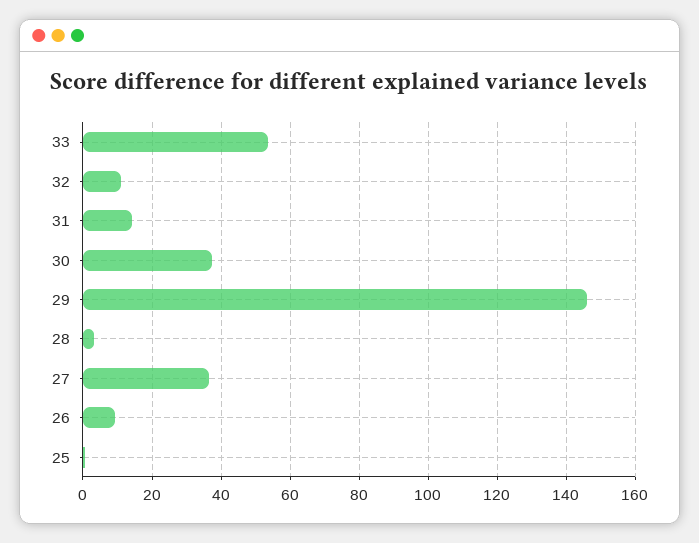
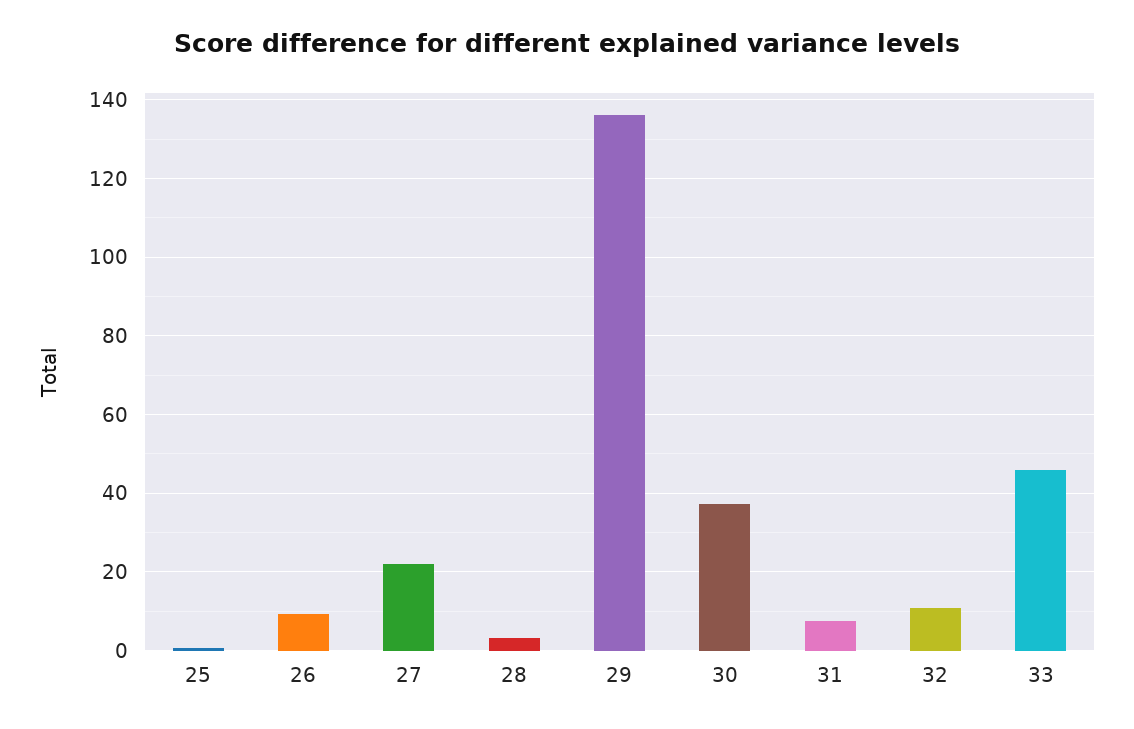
  {
-   "33": 54,
+   "33": 46,
    "32": 10,
-   "31": 14,
+   "31": 8,
    "30": 38,
-   "29": 146,
+   "29": 136,
    "28": 4,
-   "27": 36,
+   "27": 22,
    "26": 10,
    "25": 0
  }

